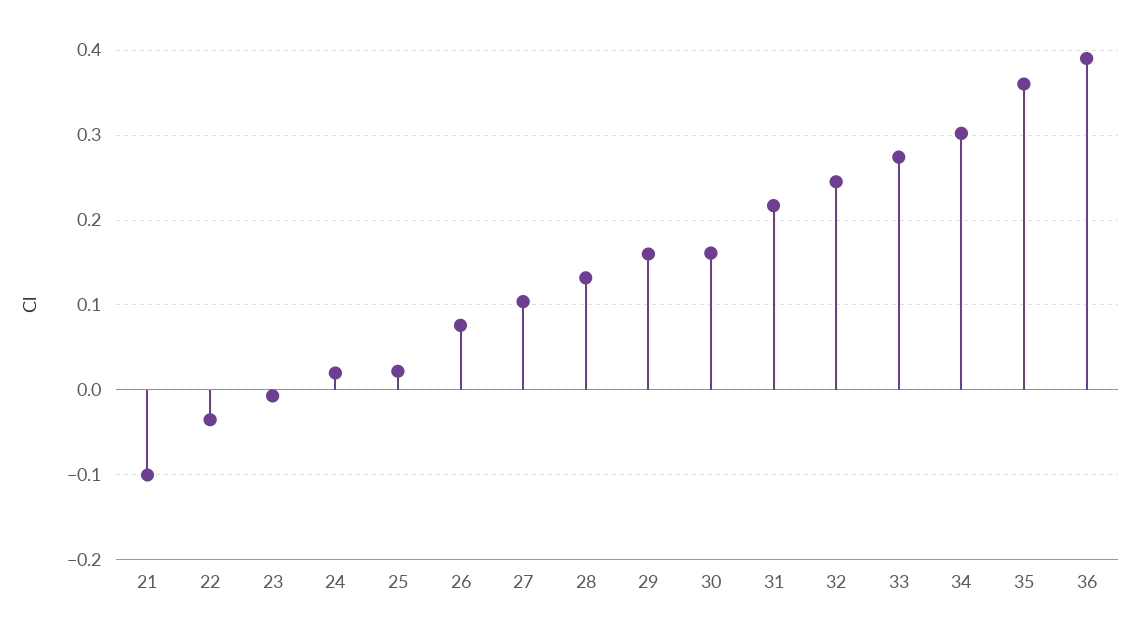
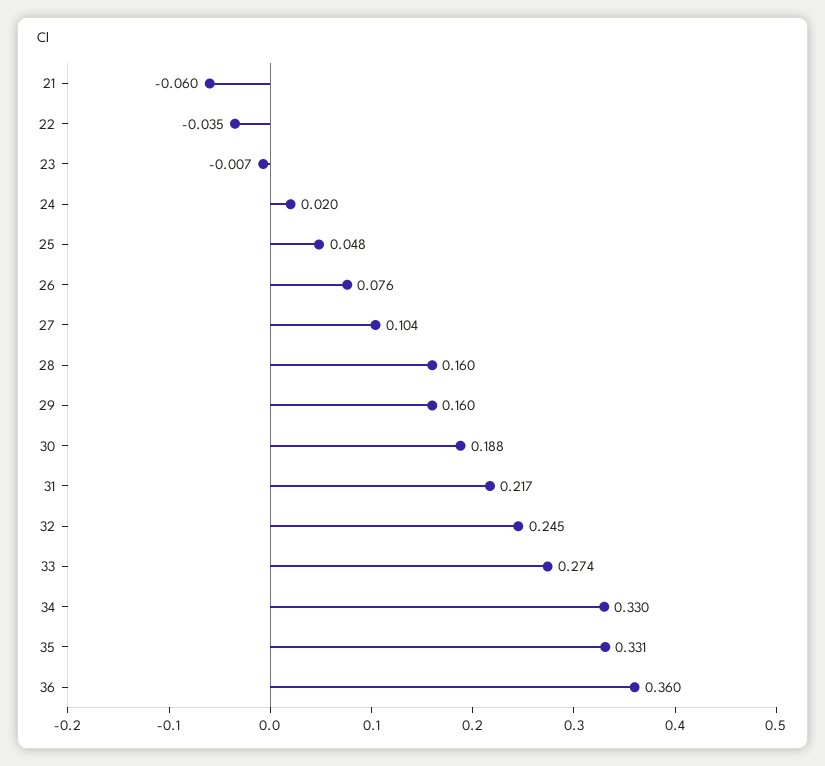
  {
-   "21": -0.1,
+   "21": -0.06,
    "22": -0.035,
    "23": -0.007,
    "24": 0.02,
-   "25": 0.02,
+   "25": 0.048,
    "26": 0.076,
    "27": 0.104,
-   "28": 0.13,
+   "28": 0.16,
    "29": 0.16,
-   "30": 0.16,
+   "30": 0.188,
    "31": 0.217,
    "32": 0.245,
    "33": 0.274,
-   "34": 0.3,
+   "34": 0.33,
-   "35": 0.36,
+   "35": 0.331,
-   "36": 0.39
+   "36": 0.36
  }

